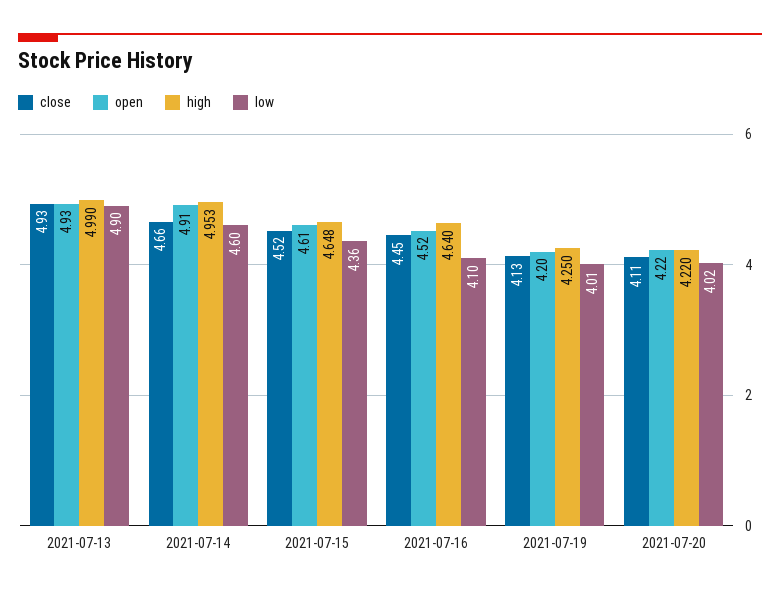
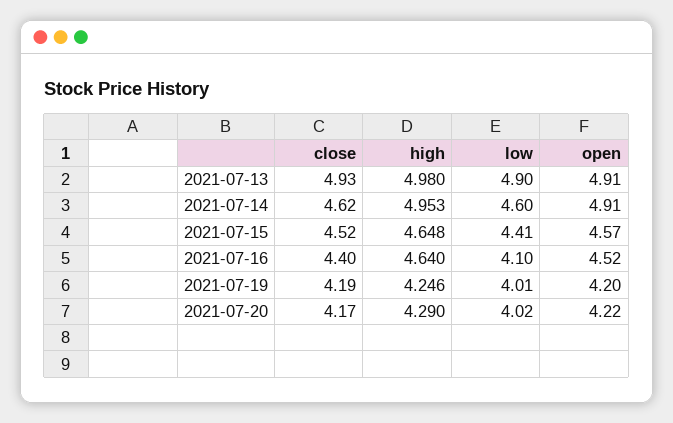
  {
    "close": {
      "2021-07-13": 4.93,
-     "2021-07-14": 4.66,
+     "2021-07-14": 4.62,
      "2021-07-15": 4.52,
-     "2021-07-16": 4.45,
+     "2021-07-16": 4.4,
-     "2021-07-19": 4.13,
+     "2021-07-19": 4.19,
-     "2021-07-20": 4.11
+     "2021-07-20": 4.17
    },
    "open": {
-     "2021-07-13": 4.93,
+     "2021-07-13": 4.91,
      "2021-07-14": 4.91,
-     "2021-07-15": 4.61,
+     "2021-07-15": 4.57,
      "2021-07-16": 4.52,
      "2021-07-19": 4.2,
      "2021-07-20": 4.22
    },
    "high": {
-     "2021-07-13": 4.99,
+     "2021-07-13": 4.98,
      "2021-07-14": 4.953,
      "2021-07-15": 4.648,
      "2021-07-16": 4.64,
-     "2021-07-19": 4.25,
+     "2021-07-19": 4.246,
-     "2021-07-20": 4.22
+     "2021-07-20": 4.29
    },
    "low": {
      "2021-07-13": 4.9,
      "2021-07-14": 4.6,
-     "2021-07-15": 4.36,
+     "2021-07-15": 4.41,
      "2021-07-16": 4.1,
      "2021-07-19": 4.01,
      "2021-07-20": 4.02
    }
  }

